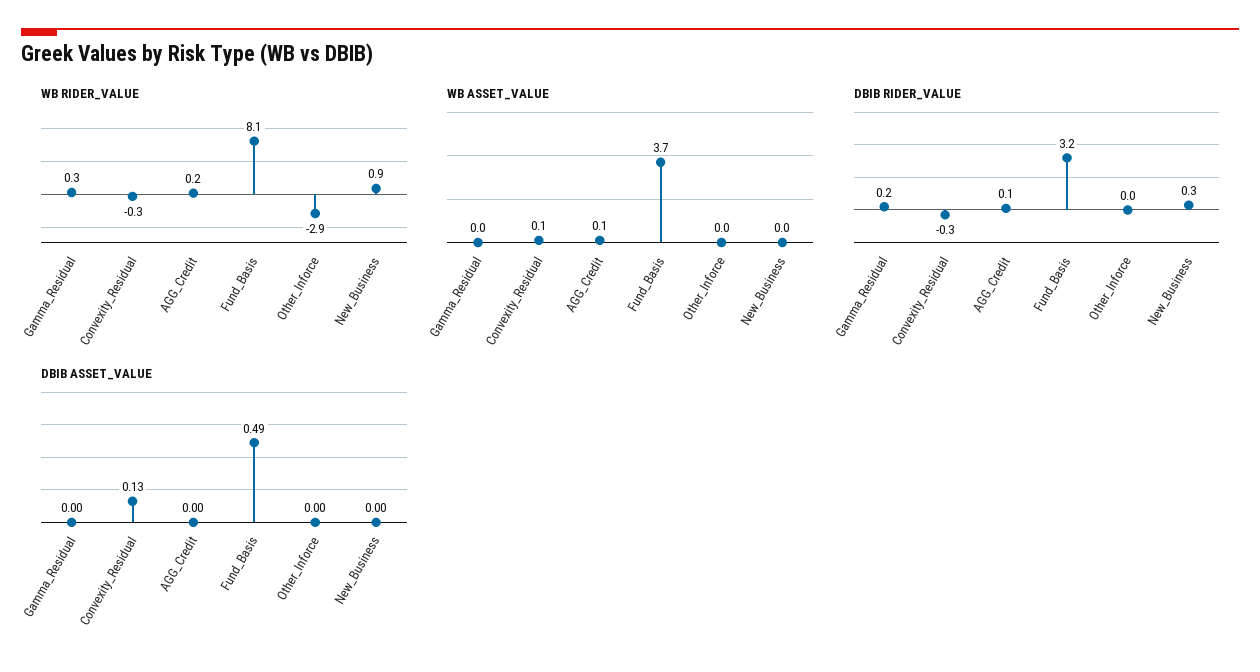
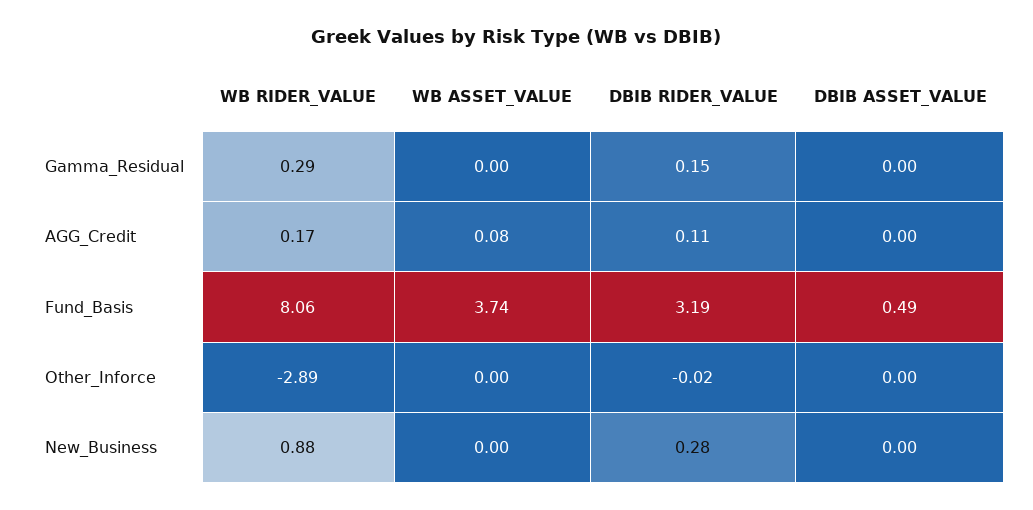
  {
    "WB RIDER_VALUE": {
      "Gamma_Residual": 0.29,
-     "Convexity_Residual": -0.3,
      "AGG_Credit": 0.17,
      "Fund_Basis": 8.06,
      "Other_Inforce": -2.89,
      "New_Business": 0.88
    },
    "WB ASSET_VALUE": {
      "Gamma_Residual": 0,
-     "Convexity_Residual": 0.1,
      "AGG_Credit": 0.08,
      "Fund_Basis": 3.74,
      "Other_Inforce": 0,
      "New_Business": 0
    },
    "DBIB RIDER_VALUE": {
      "Gamma_Residual": 0.15,
-     "Convexity_Residual": -0.3,
      "AGG_Credit": 0.11,
      "Fund_Basis": 3.19,
      "Other_Inforce": -0.02,
      "New_Business": 0.28
    },
    "DBIB ASSET_VALUE": {
      "Gamma_Residual": 0,
-     "Convexity_Residual": 0.13,
      "AGG_Credit": 0,
      "Fund_Basis": 0.49,
      "Other_Inforce": 0,
      "New_Business": 0
    }
  }

